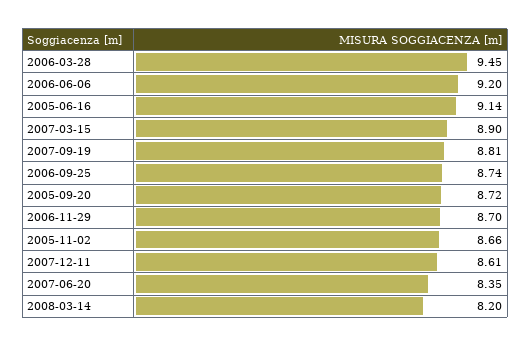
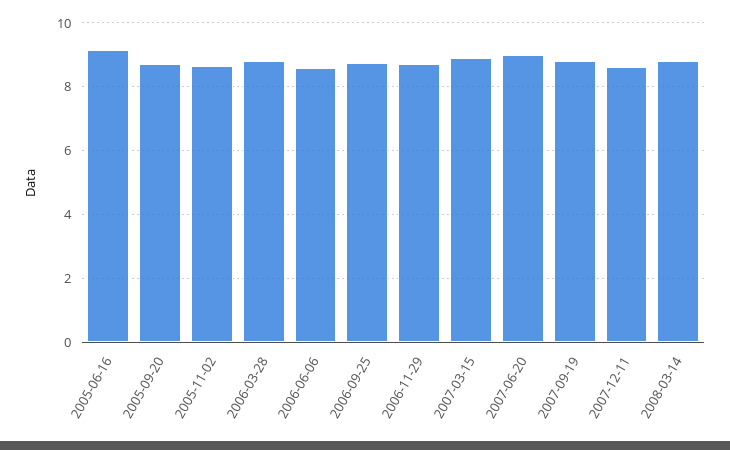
  {
-   "2006-03-28": 9.45,
+   "2006-03-28": 8.8,
-   "2006-06-06": 9.2,
+   "2006-06-06": 8.6,
    "2005-06-16": 9.14,
    "2007-03-15": 8.9,
    "2007-09-19": 8.81,
    "2006-09-25": 8.74,
    "2005-09-20": 8.72,
    "2006-11-29": 8.7,
    "2005-11-02": 8.66,
    "2007-12-11": 8.61,
-   "2007-06-20": 8.35,
+   "2007-06-20": 9,
-   "2008-03-14": 8.2
+   "2008-03-14": 8.8
  }

